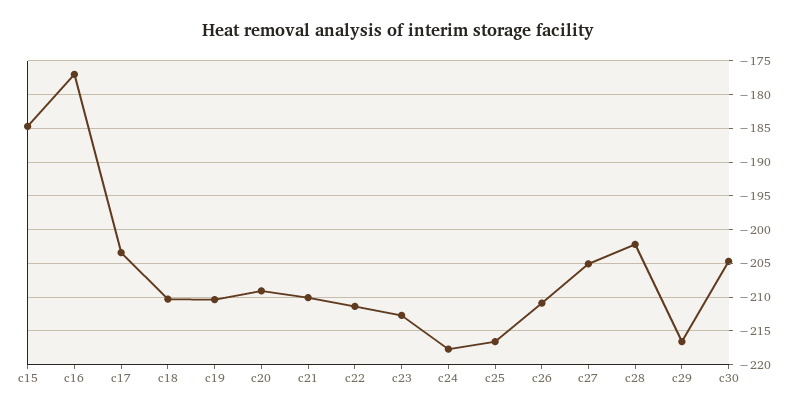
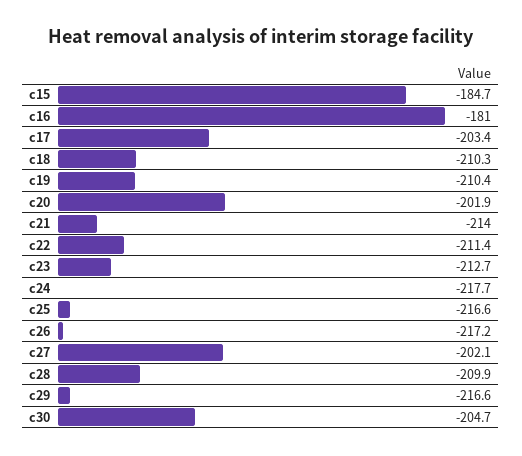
  {
    "c15": -184.7,
-   "c16": -177,
+   "c16": -181,
    "c17": -203.4,
    "c18": -210.3,
    "c19": -210.4,
-   "c20": -209,
+   "c20": -201.9,
-   "c21": -210,
+   "c21": -214,
    "c22": -211.4,
    "c23": -212.7,
    "c24": -217.7,
    "c25": -216.6,
-   "c26": -211,
+   "c26": -217.2,
-   "c27": -205,
+   "c27": -202.1,
-   "c28": -202,
+   "c28": -209.9,
    "c29": -216.6,
    "c30": -204.7
  }

